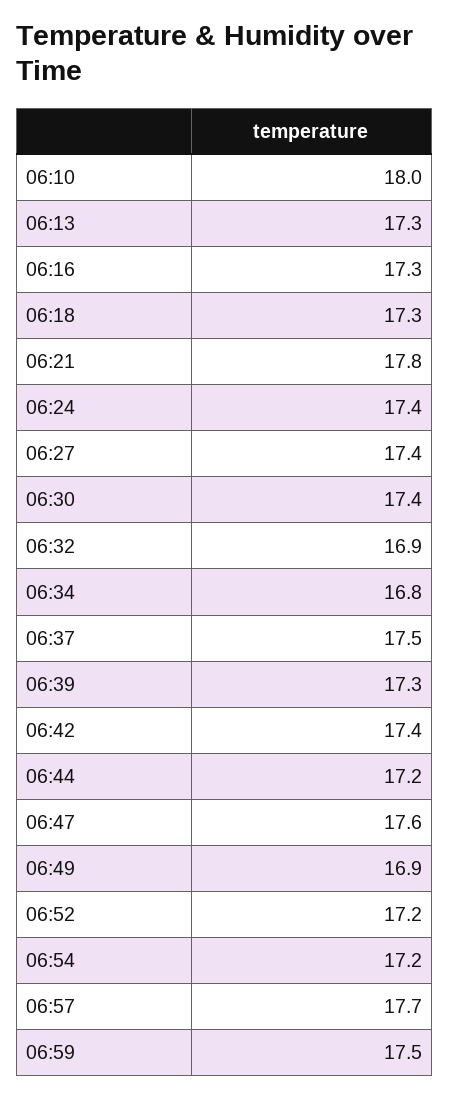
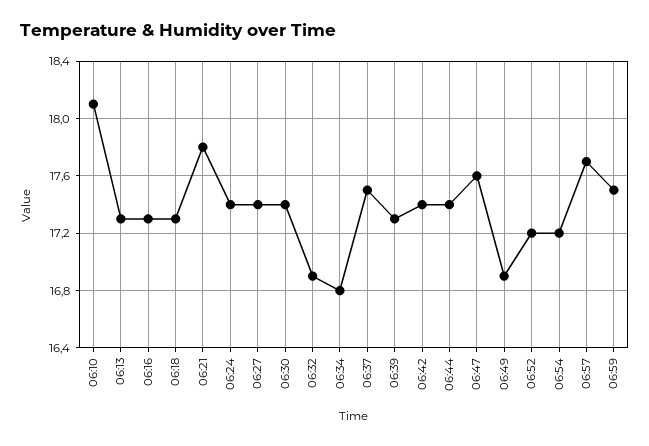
  {
-   "06:10": 18,
+   "06:10": 18.1,
    "06:13": 17.3,
    "06:16": 17.3,
    "06:18": 17.3,
    "06:21": 17.8,
    "06:24": 17.4,
    "06:27": 17.4,
    "06:30": 17.4,
    "06:32": 16.9,
    "06:34": 16.8,
    "06:37": 17.5,
    "06:39": 17.3,
    "06:42": 17.4,
-   "06:44": 17.2,
+   "06:44": 17.4,
    "06:47": 17.6,
    "06:49": 16.9,
    "06:52": 17.2,
    "06:54": 17.2,
    "06:57": 17.7,
    "06:59": 17.5
  }

